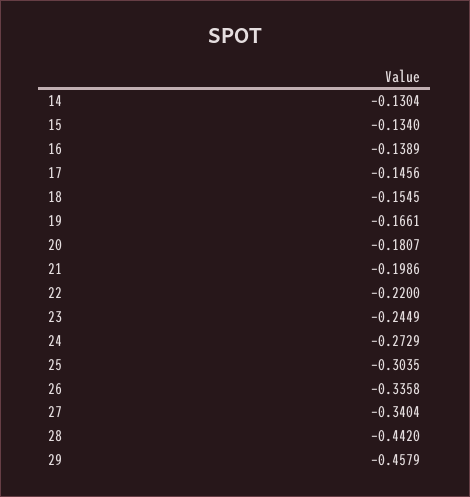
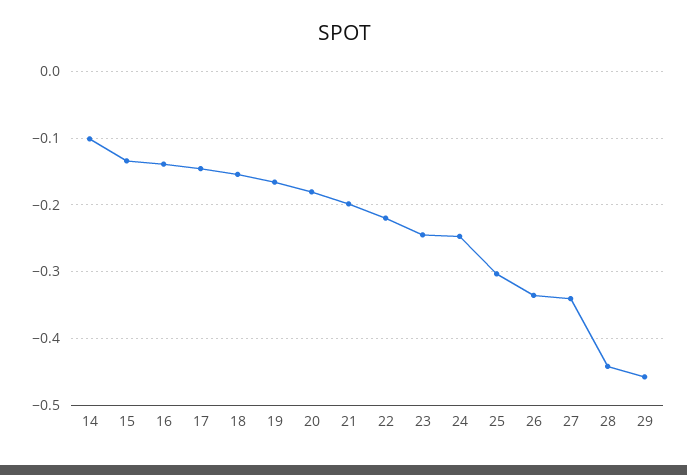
  {
-   "14": -0.1304,
+   "14": -0.1,
    "15": -0.134,
    "16": -0.1389,
    "17": -0.1456,
    "18": -0.1545,
    "19": -0.1661,
    "20": -0.1807,
    "21": -0.1986,
    "22": -0.22,
    "23": -0.2449,
-   "24": -0.2729,
+   "24": -0.25,
    "25": -0.3035,
    "26": -0.3358,
    "27": -0.3404,
    "28": -0.442,
    "29": -0.4579
  }

